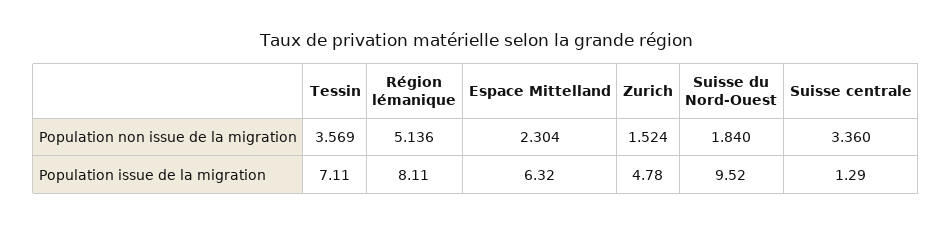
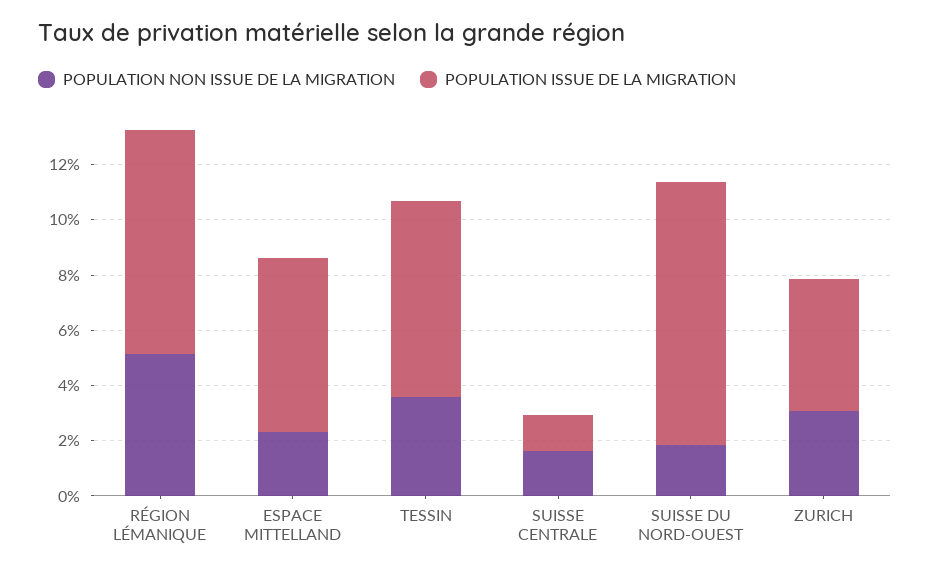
  {
    "Population non issue de la migration": {
      "Tessin": 3.569,
      "Région lémanique": 5.136,
      "Espace Mittelland": 2.304,
-     "Zurich": 1.524,
+     "Zurich": 3,
      "Suisse du Nord-Ouest": 1.84,
-     "Suisse centrale": 3.36
+     "Suisse centrale": 1.5
    },
    "Population issue de la migration": {
      "Tessin": 7.11,
      "Région lémanique": 8.11,
      "Espace Mittelland": 6.32,
      "Zurich": 4.78,
      "Suisse du Nord-Ouest": 9.52,
      "Suisse centrale": 1.29
    }
  }

